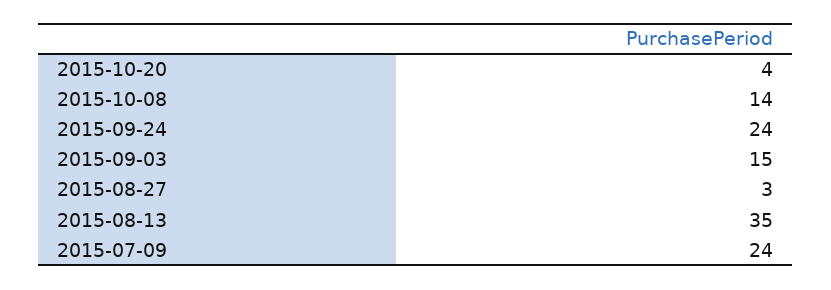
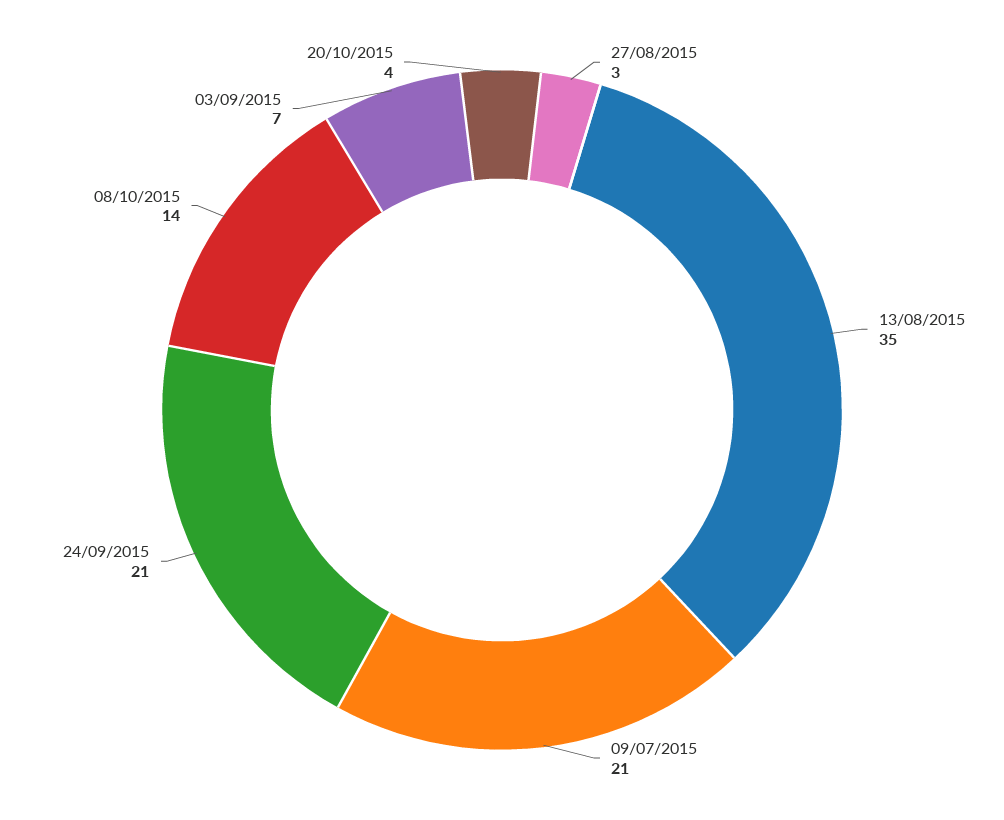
  {
    "2015-10-20": 4,
    "2015-10-08": 14,
-   "2015-09-24": 24,
+   "2015-09-24": 21,
-   "2015-09-03": 15,
+   "2015-09-03": 7,
    "2015-08-27": 3,
    "2015-08-13": 35,
-   "2015-07-09": 24
+   "2015-07-09": 21
  }

